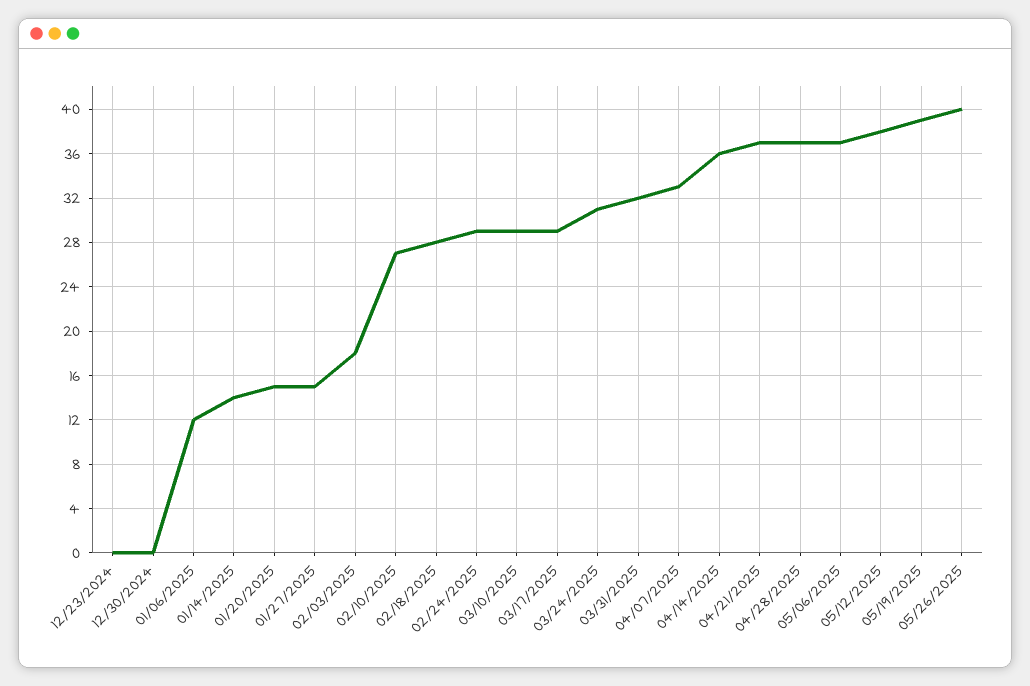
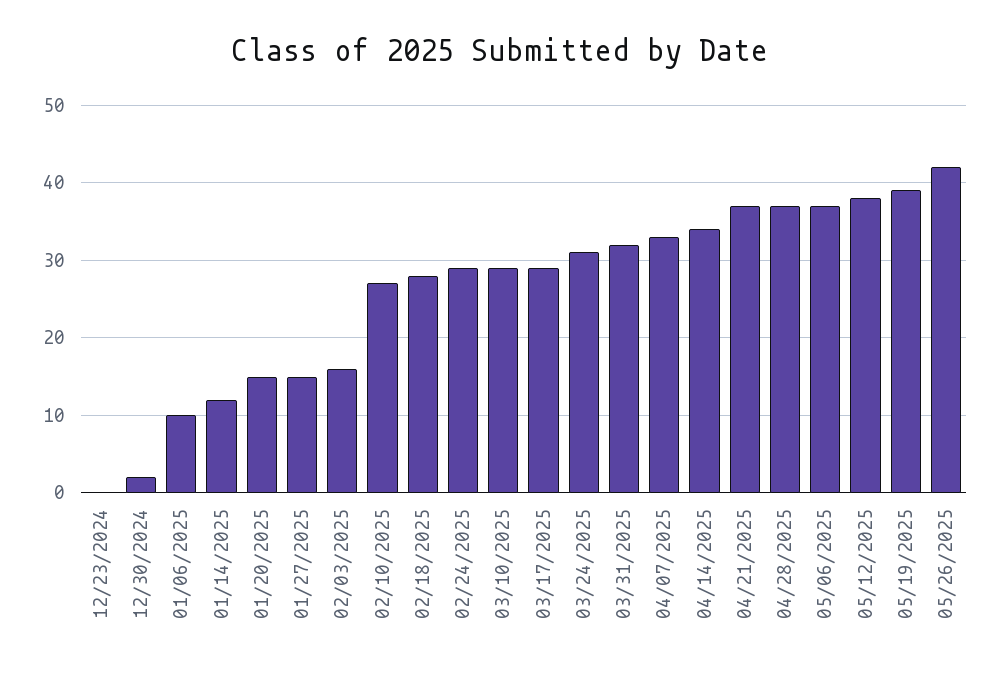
  {
    "12/23/2024": 0,
-   "12/30/2024": 0,
+   "12/30/2024": 2,
-   "01/06/2025": 12,
+   "01/06/2025": 10,
-   "01/14/2025": 14,
+   "01/14/2025": 12,
    "01/20/2025": 15,
    "01/27/2025": 15,
-   "02/03/2025": 18,
+   "02/03/2025": 16,
    "02/10/2025": 27,
    "02/18/2025": 28,
    "02/24/2025": 29,
    "03/10/2025": 29,
    "03/17/2025": 29,
    "03/24/2025": 31,
    "03/31/2025": 32,
    "04/07/2025": 33,
-   "04/14/2025": 36,
+   "04/14/2025": 34,
    "04/21/2025": 37,
    "04/28/2025": 37,
    "05/06/2025": 37,
    "05/12/2025": 38,
    "05/19/2025": 39,
-   "05/26/2025": 40
+   "05/26/2025": 42
  }

